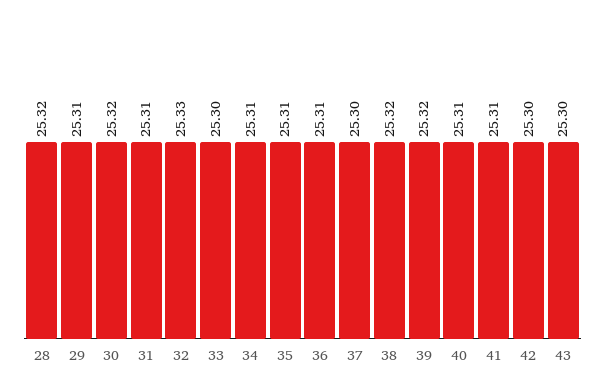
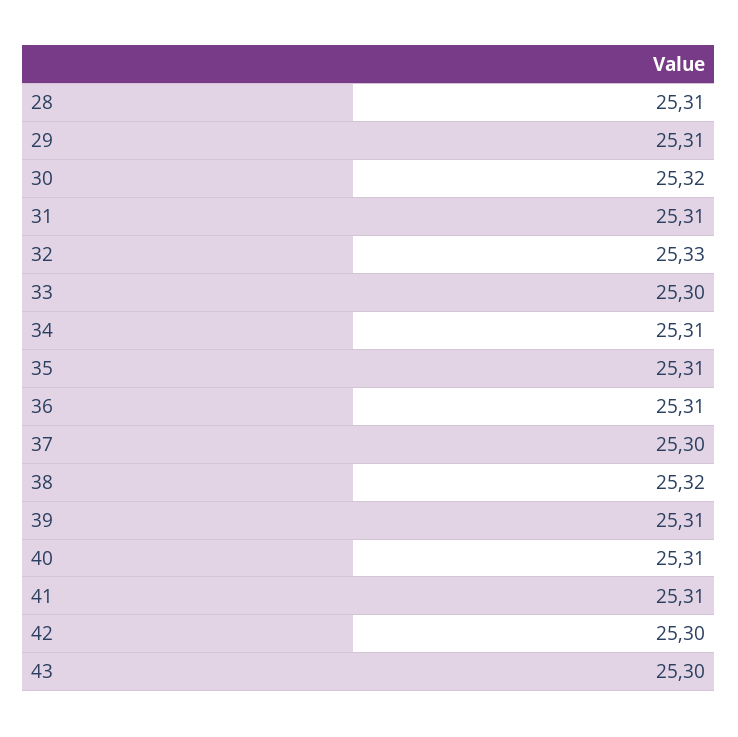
  {
-   "28": 25.32,
+   "28": 25.31,
    "29": 25.31,
    "30": 25.32,
    "31": 25.31,
    "32": 25.33,
    "33": 25.3,
    "34": 25.31,
    "35": 25.31,
    "36": 25.31,
    "37": 25.3,
    "38": 25.32,
-   "39": 25.32,
+   "39": 25.31,
    "40": 25.31,
    "41": 25.31,
    "42": 25.3,
    "43": 25.3
  }

